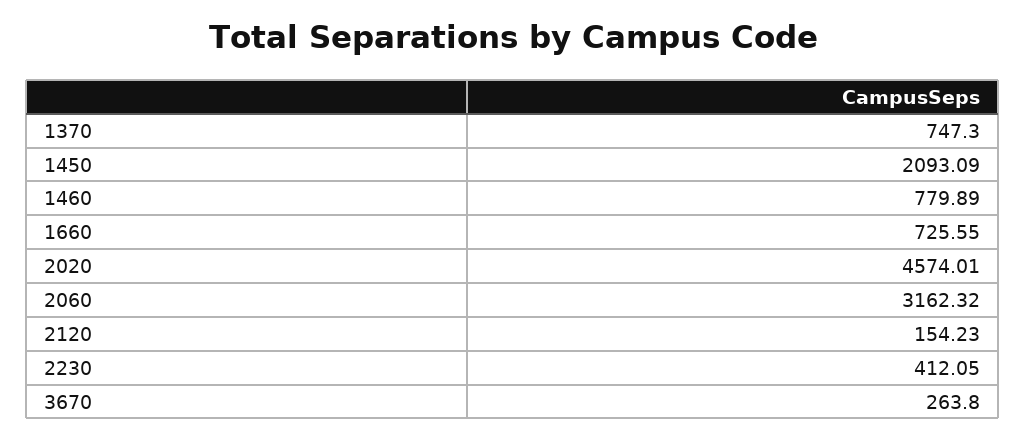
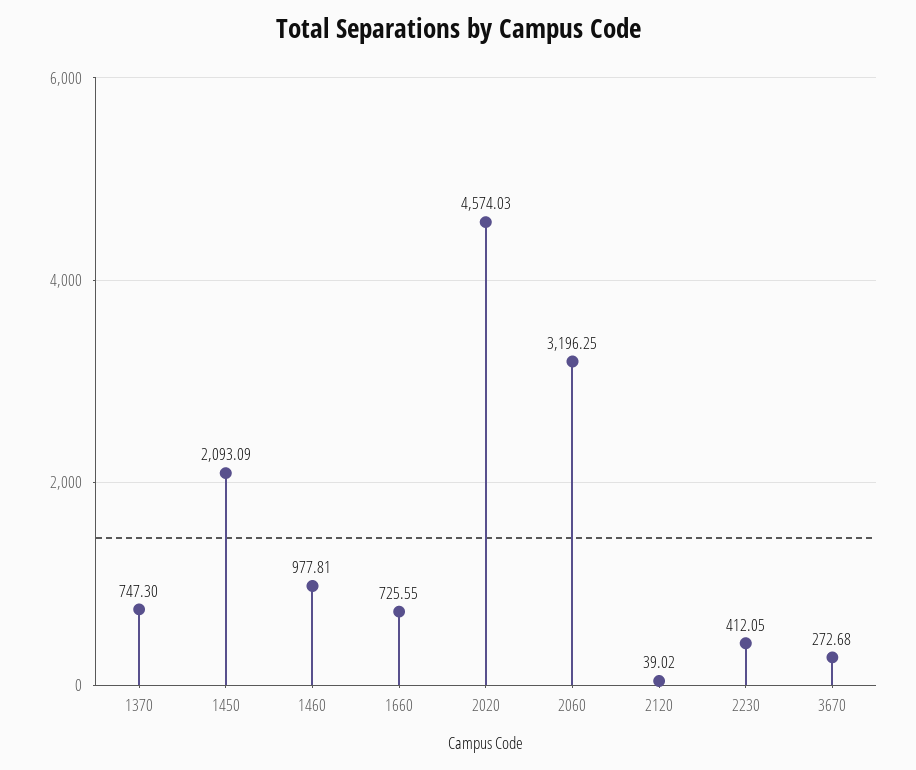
  {
    "1370": 747.3,
    "1450": 2093.09,
-   "1460": 779.89,
+   "1460": 977.81,
    "1660": 725.55,
-   "2020": 4574.01,
+   "2020": 4574.03,
-   "2060": 3162.32,
+   "2060": 3196.25,
-   "2120": 154.23,
+   "2120": 39.02,
    "2230": 412.05,
-   "3670": 263.8
+   "3670": 272.68
  }

